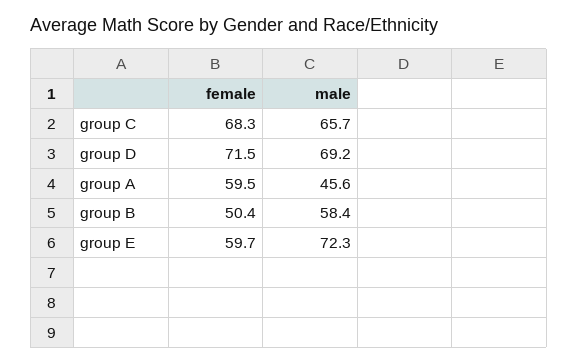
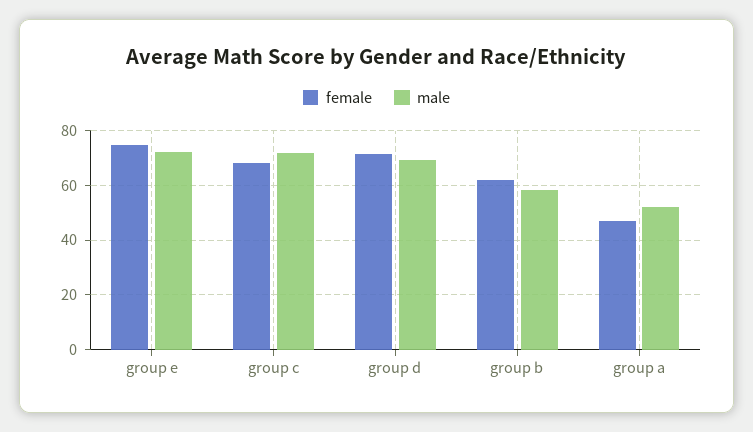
  {
    "female": {
      "group C": 68.3,
      "group D": 71.5,
-     "group A": 59.5,
+     "group A": 47.5,
-     "group B": 50.4,
+     "group B": 62.5,
-     "group E": 59.7
+     "group E": 75
    },
    "male": {
-     "group C": 65.7,
+     "group C": 72.5,
      "group D": 69.2,
-     "group A": 45.6,
+     "group A": 52.5,
      "group B": 58.4,
      "group E": 72.3
    }
  }

